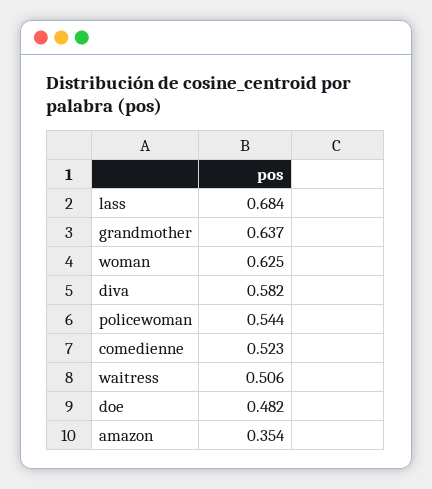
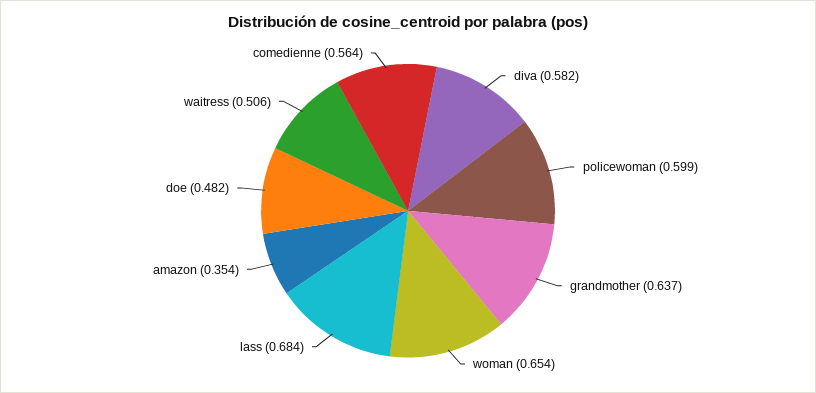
  {
    "lass": 0.684,
    "grandmother": 0.637,
-   "woman": 0.625,
+   "woman": 0.654,
    "diva": 0.582,
-   "policewoman": 0.544,
+   "policewoman": 0.599,
-   "comedienne": 0.523,
+   "comedienne": 0.564,
    "waitress": 0.506,
    "doe": 0.482,
    "amazon": 0.354
  }

